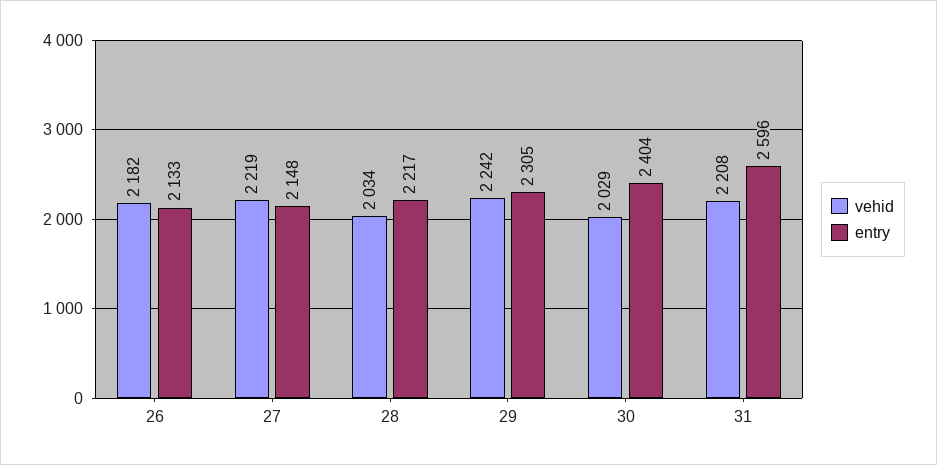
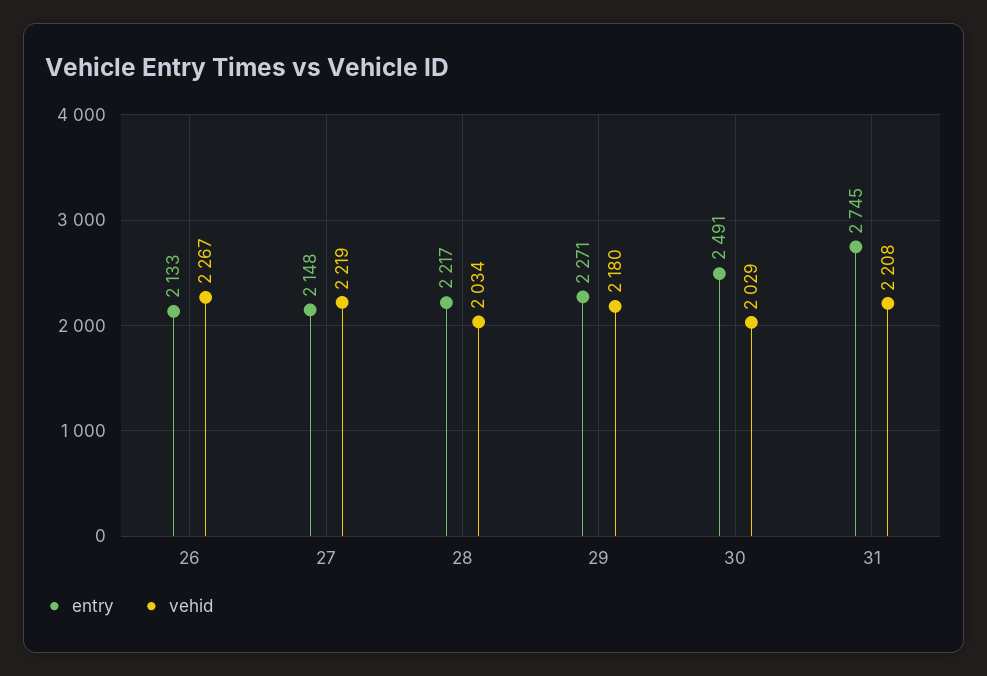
  {
    "vehid": {
-     "26": 2182,
+     "26": 2267,
      "27": 2219,
      "28": 2034,
-     "29": 2242,
+     "29": 2180,
      "30": 2029,
      "31": 2208
    },
    "entry": {
      "26": 2133,
      "27": 2148,
      "28": 2217,
-     "29": 2305,
+     "29": 2271,
-     "30": 2404,
+     "30": 2491,
-     "31": 2596
+     "31": 2745
    }
  }

